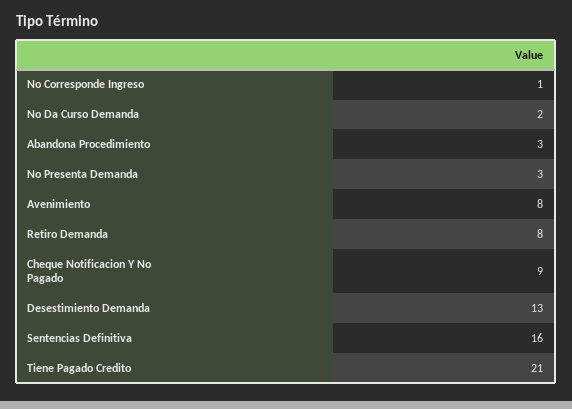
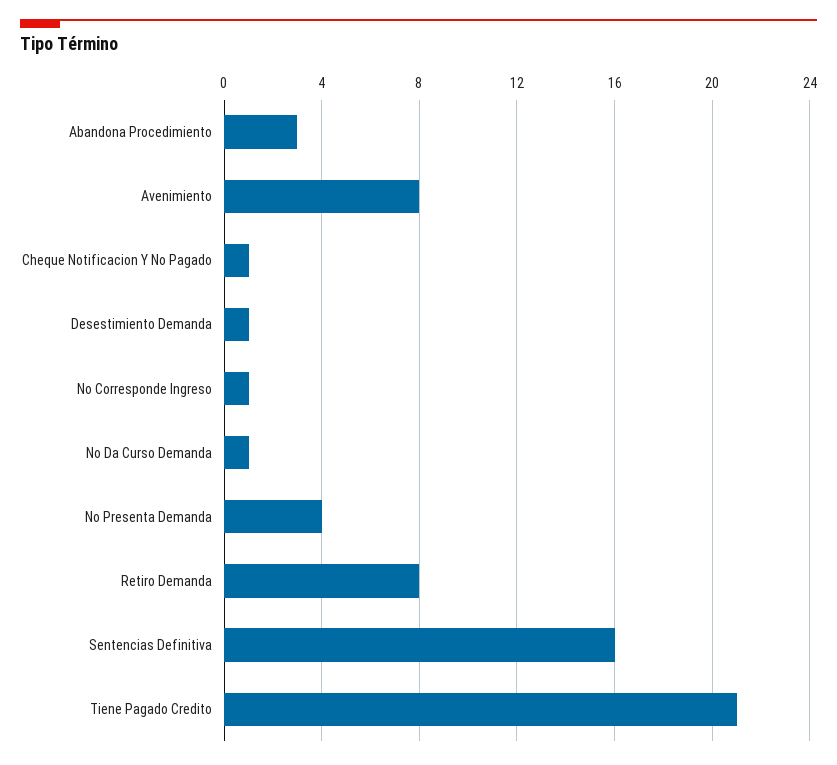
  {
    "No Corresponde Ingreso": 1,
-   "No Da Curso Demanda": 2,
+   "No Da Curso Demanda": 1,
    "Abandona Procedimiento": 3,
-   "No Presenta Demanda": 3,
+   "No Presenta Demanda": 4,
    "Avenimiento": 8,
    "Retiro Demanda": 8,
-   "Cheque Notificacion Y No Pagado": 9,
+   "Cheque Notificacion Y No Pagado": 1,
-   "Desestimiento Demanda": 13,
+   "Desestimiento Demanda": 1,
    "Sentencias Definitiva": 16,
    "Tiene Pagado Credito": 21
  }

